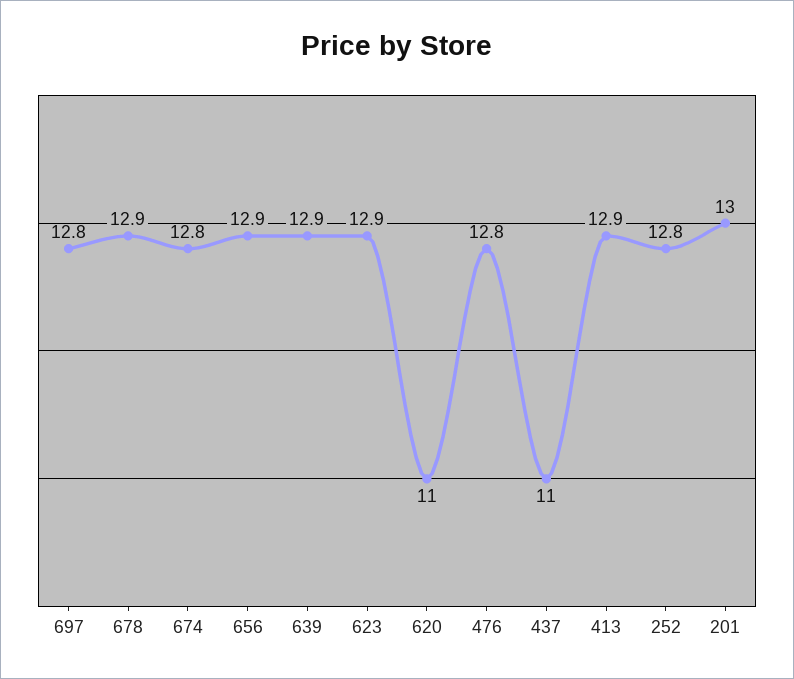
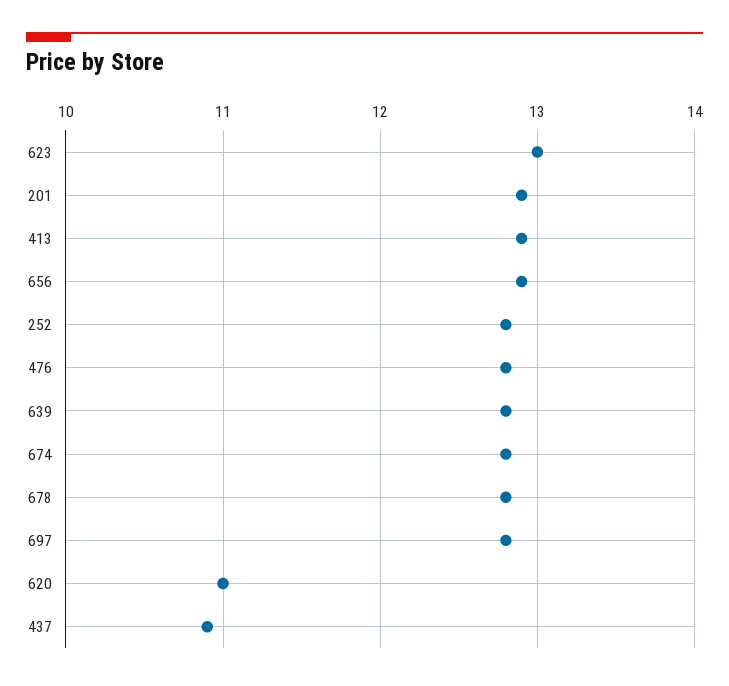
  {
    "697": 12.8,
-   "678": 12.9,
+   "678": 12.8,
    "674": 12.8,
    "656": 12.9,
-   "639": 12.9,
+   "639": 12.8,
-   "623": 12.9,
+   "623": 13,
    "620": 11,
    "476": 12.8,
-   "437": 11,
+   "437": 10.9,
    "413": 12.9,
    "252": 12.8,
-   "201": 13
+   "201": 12.9
  }

